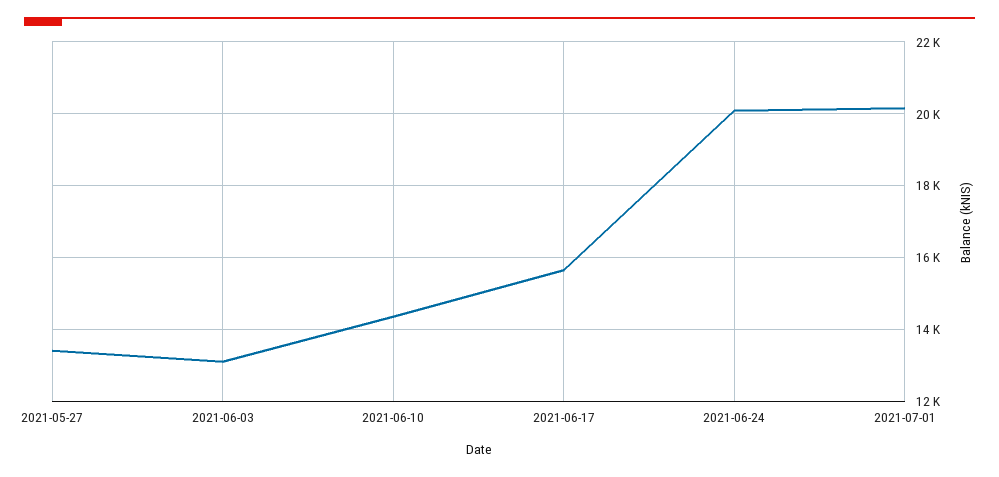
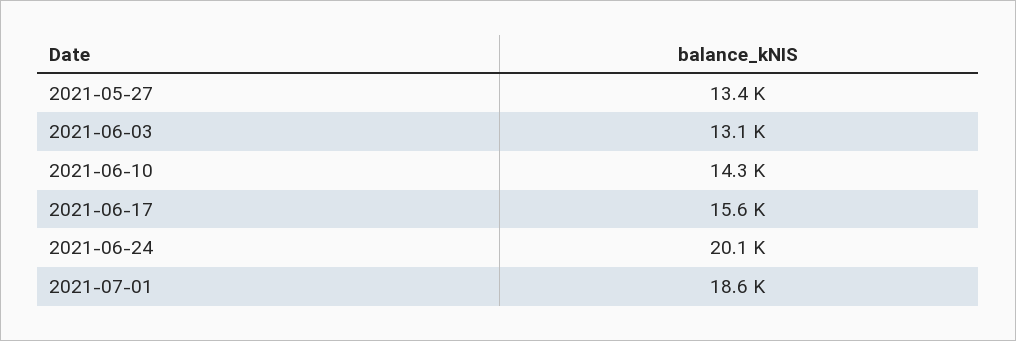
  {
    "2021-05-27": 13400,
    "2021-06-03": 13100,
    "2021-06-10": 14300,
    "2021-06-17": 15600,
    "2021-06-24": 20100,
-   "2021-07-01": 20200
+   "2021-07-01": 18600
  }

